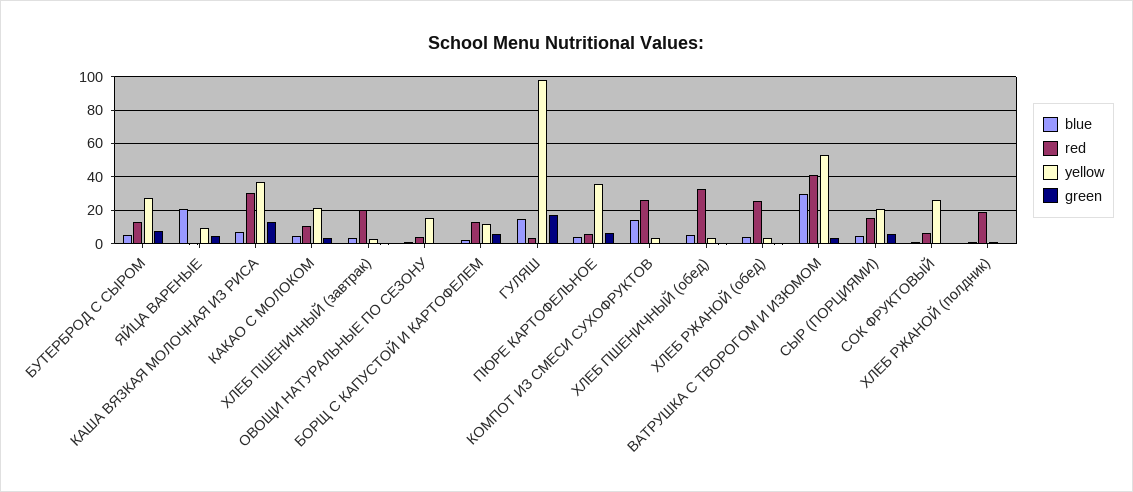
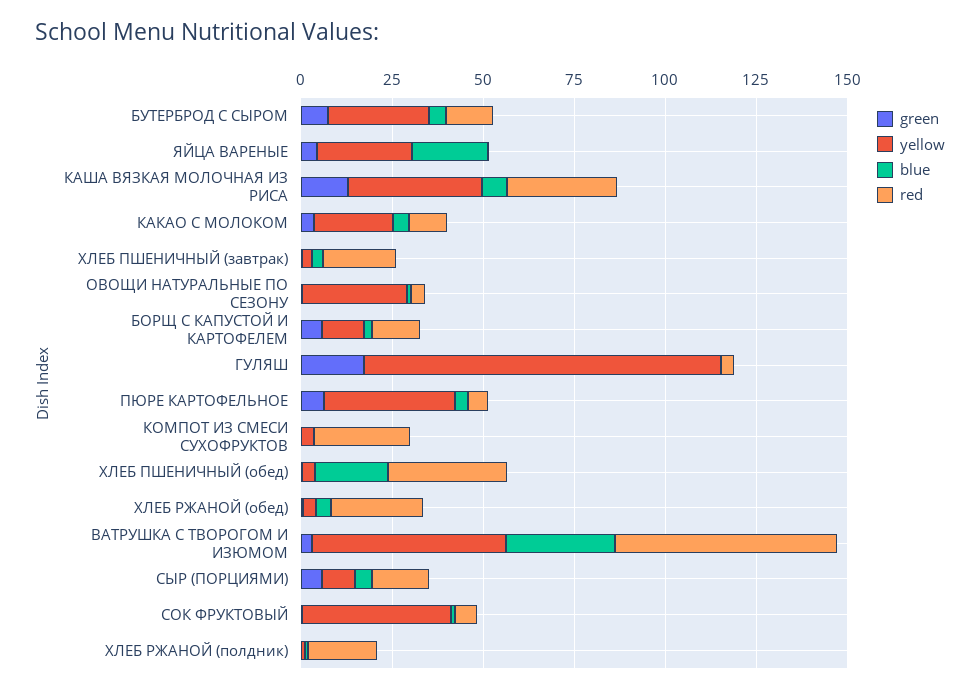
  {
    "blue": {
      "БУТЕРБРОД С СЫРОМ": 5,
      "ЯЙЦА ВАРЕНЫЕ": 20,
      "КАША ВЯЗКАЯ МОЛОЧНАЯ ИЗ РИСА": 5,
      "КАКАО С МОЛОКОМ": 5,
      "ХЛЕБ ПШЕНИЧНЫЙ (завтрак)": 5,
      "ОВОЩИ НАТУРАЛЬНЫЕ ПО СЕЗОНУ": 0,
      "БОРЩ С КАПУСТОЙ И КАРТОФЕЛЕМ": 0,
-     "ГУЛЯШ": 15,
+     "ГУЛЯШ": 0,
      "ПЮРЕ КАРТОФЕЛЬНОЕ": 5,
-     "КОМПОТ ИЗ СМЕСИ СУХОФРУКТОВ": 15,
+     "КОМПОТ ИЗ СМЕСИ СУХОФРУКТОВ": 0,
-     "ХЛЕБ ПШЕНИЧНЫЙ (обед)": 5,
+     "ХЛЕБ ПШЕНИЧНЫЙ (обед)": 20,
      "ХЛЕБ РЖАНОЙ (обед)": 5,
      "ВАТРУШКА С ТВОРОГОМ И ИЗЮМОМ": 30,
      "СЫР (ПОРЦИЯМИ)": 5,
      "СОК ФРУКТОВЫЙ": 0,
      "ХЛЕБ РЖАНОЙ (полдник)": 0
    },
    "red": {
      "БУТЕРБРОД С СЫРОМ": 15,
      "ЯЙЦА ВАРЕНЫЕ": 0,
      "КАША ВЯЗКАЯ МОЛОЧНАЯ ИЗ РИСА": 30,
      "КАКАО С МОЛОКОМ": 10,
      "ХЛЕБ ПШЕНИЧНЫЙ (завтрак)": 20,
      "ОВОЩИ НАТУРАЛЬНЫЕ ПО СЕЗОНУ": 5,
      "БОРЩ С КАПУСТОЙ И КАРТОФЕЛЕМ": 15,
      "ГУЛЯШ": 5,
      "ПЮРЕ КАРТОФЕЛЬНОЕ": 5,
      "КОМПОТ ИЗ СМЕСИ СУХОФРУКТОВ": 25,
      "ХЛЕБ ПШЕНИЧНЫЙ (обед)": 35,
      "ХЛЕБ РЖАНОЙ (обед)": 25,
-     "ВАТРУШКА С ТВОРОГОМ И ИЗЮМОМ": 40,
+     "ВАТРУШКА С ТВОРОГОМ И ИЗЮМОМ": 60,
      "СЫР (ПОРЦИЯМИ)": 15,
      "СОК ФРУКТОВЫЙ": 5,
      "ХЛЕБ РЖАНОЙ (полдник)": 20
    },
    "yellow": {
      "БУТЕРБРОД С СЫРОМ": 30,
-     "ЯЙЦА ВАРЕНЫЕ": 10,
+     "ЯЙЦА ВАРЕНЫЕ": 25,
      "КАША ВЯЗКАЯ МОЛОЧНАЯ ИЗ РИСА": 35,
      "КАКАО С МОЛОКОМ": 20,
      "ХЛЕБ ПШЕНИЧНЫЙ (завтрак)": 5,
-     "ОВОЩИ НАТУРАЛЬНЫЕ ПО СЕЗОНУ": 15,
+     "ОВОЩИ НАТУРАЛЬНЫЕ ПО СЕЗОНУ": 30,
      "БОРЩ С КАПУСТОЙ И КАРТОФЕЛЕМ": 10,
      "ГУЛЯШ": 100,
      "ПЮРЕ КАРТОФЕЛЬНОЕ": 35,
      "КОМПОТ ИЗ СМЕСИ СУХОФРУКТОВ": 5,
      "ХЛЕБ ПШЕНИЧНЫЙ (обед)": 5,
      "ХЛЕБ РЖАНОЙ (обед)": 5,
      "ВАТРУШКА С ТВОРОГОМ И ИЗЮМОМ": 55,
-     "СЫР (ПОРЦИЯМИ)": 20,
+     "СЫР (ПОРЦИЯМИ)": 10,
-     "СОК ФРУКТОВЫЙ": 25,
+     "СОК ФРУКТОВЫЙ": 40,
      "ХЛЕБ РЖАНОЙ (полдник)": 0
    },
    "green": {
      "БУТЕРБРОД С СЫРОМ": 5,
      "ЯЙЦА ВАРЕНЫЕ": 5,
      "КАША ВЯЗКАЯ МОЛОЧНАЯ ИЗ РИСА": 15,
      "КАКАО С МОЛОКОМ": 5,
      "ХЛЕБ ПШЕНИЧНЫЙ (завтрак)": 0,
      "ОВОЩИ НАТУРАЛЬНЫЕ ПО СЕЗОНУ": 0,
      "БОРЩ С КАПУСТОЙ И КАРТОФЕЛЕМ": 5,
      "ГУЛЯШ": 15,
      "ПЮРЕ КАРТОФЕЛЬНОЕ": 5,
      "КОМПОТ ИЗ СМЕСИ СУХОФРУКТОВ": 0,
      "ХЛЕБ ПШЕНИЧНЫЙ (обед)": 0,
      "ХЛЕБ РЖАНОЙ (обед)": 0,
      "ВАТРУШКА С ТВОРОГОМ И ИЗЮМОМ": 5,
      "СЫР (ПОРЦИЯМИ)": 5,
      "СОК ФРУКТОВЫЙ": 0,
      "ХЛЕБ РЖАНОЙ (полдник)": 0
    }
  }

